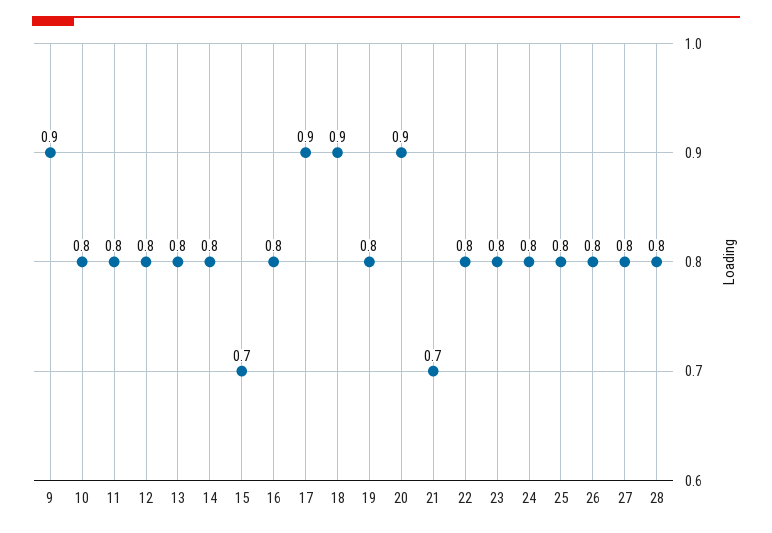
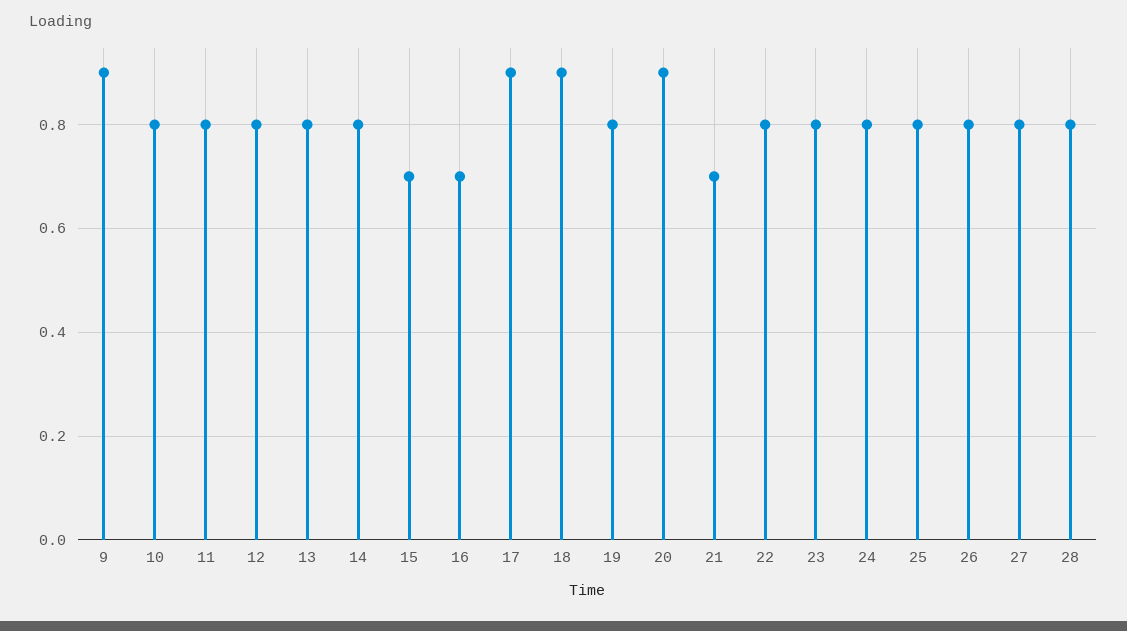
  {
    "9": 0.9,
    "10": 0.8,
    "11": 0.8,
    "12": 0.8,
    "13": 0.8,
    "14": 0.8,
    "15": 0.7,
-   "16": 0.8,
+   "16": 0.7,
    "17": 0.9,
    "18": 0.9,
    "19": 0.8,
    "20": 0.9,
    "21": 0.7,
    "22": 0.8,
    "23": 0.8,
    "24": 0.8,
    "25": 0.8,
    "26": 0.8,
    "27": 0.8,
    "28": 0.8
  }

